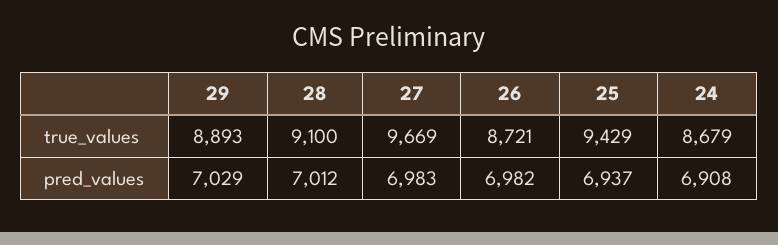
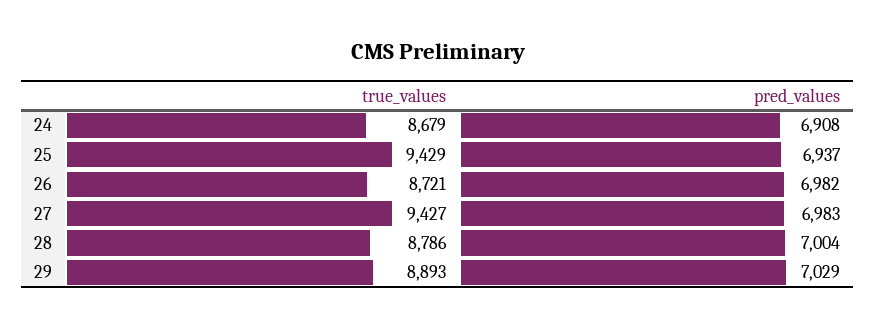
  {
    "29": {
      "true_values": 8893,
      "pred_values": 7029
    },
    "28": {
-     "true_values": 9100,
+     "true_values": 8786,
-     "pred_values": 7012
+     "pred_values": 7004
    },
    "27": {
-     "true_values": 9669,
+     "true_values": 9427,
      "pred_values": 6983
    },
    "26": {
      "true_values": 8721,
      "pred_values": 6982
    },
    "25": {
      "true_values": 9429,
      "pred_values": 6937
    },
    "24": {
      "true_values": 8679,
      "pred_values": 6908
    }
  }

